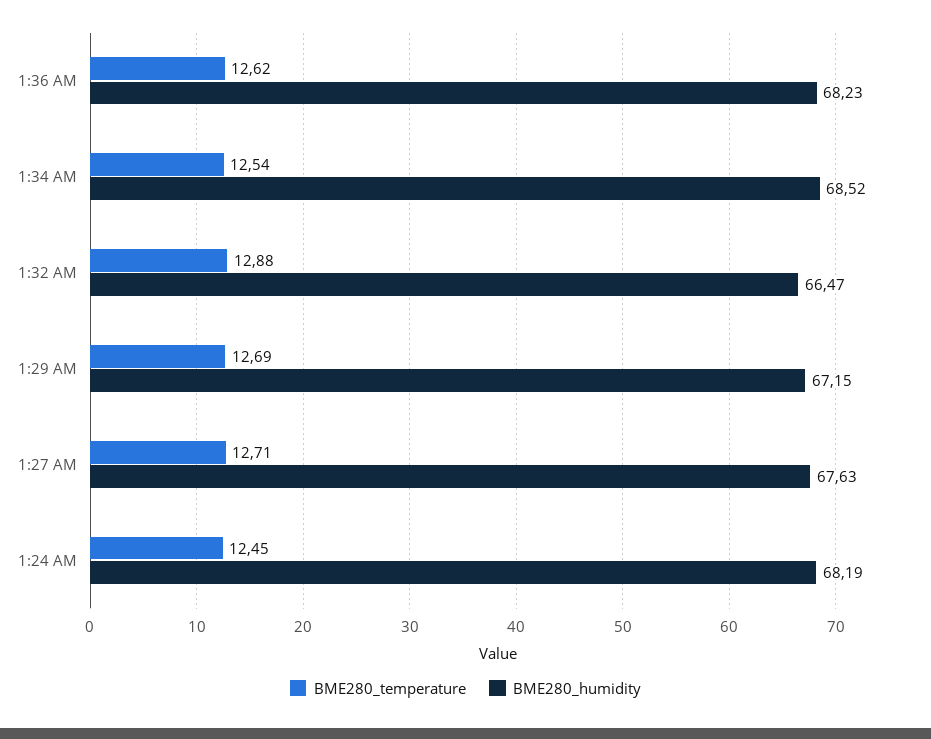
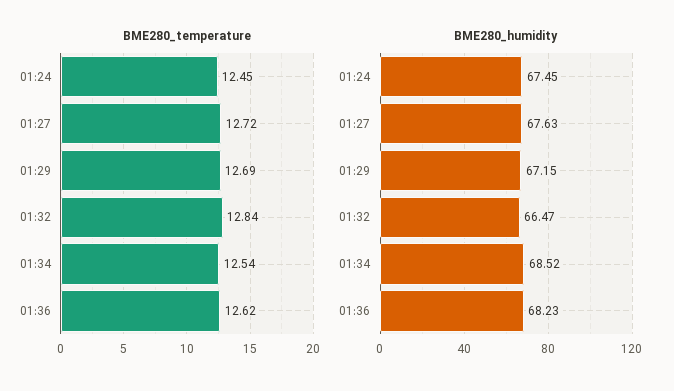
  {
    "BME280_temperature": {
      "1:36 AM": 12.62,
      "1:34 AM": 12.54,
-     "1:32 AM": 12.88,
+     "1:32 AM": 12.84,
      "1:29 AM": 12.69,
-     "1:27 AM": 12.71,
+     "1:27 AM": 12.72,
      "1:24 AM": 12.45
    },
    "BME280_humidity": {
      "1:36 AM": 68.23,
      "1:34 AM": 68.52,
      "1:32 AM": 66.47,
      "1:29 AM": 67.15,
      "1:27 AM": 67.63,
-     "1:24 AM": 68.19
+     "1:24 AM": 67.45
    }
  }

